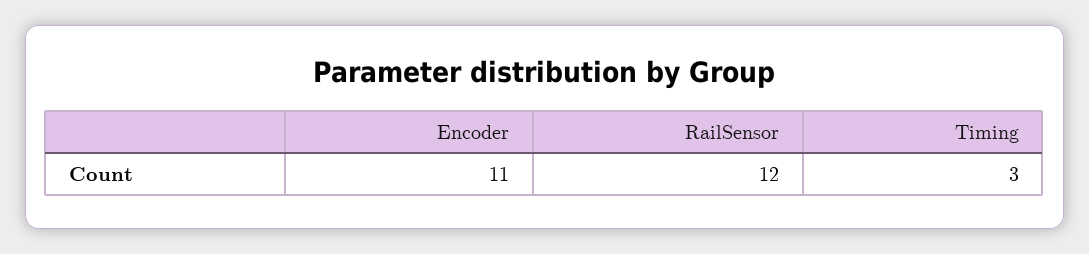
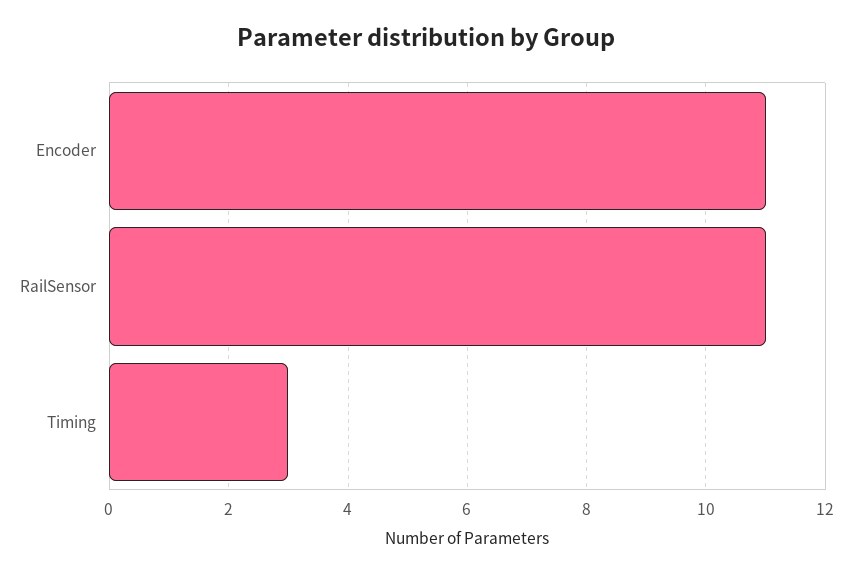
  {
    "Encoder": 11,
-   "RailSensor": 12,
+   "RailSensor": 11,
    "Timing": 3
  }

